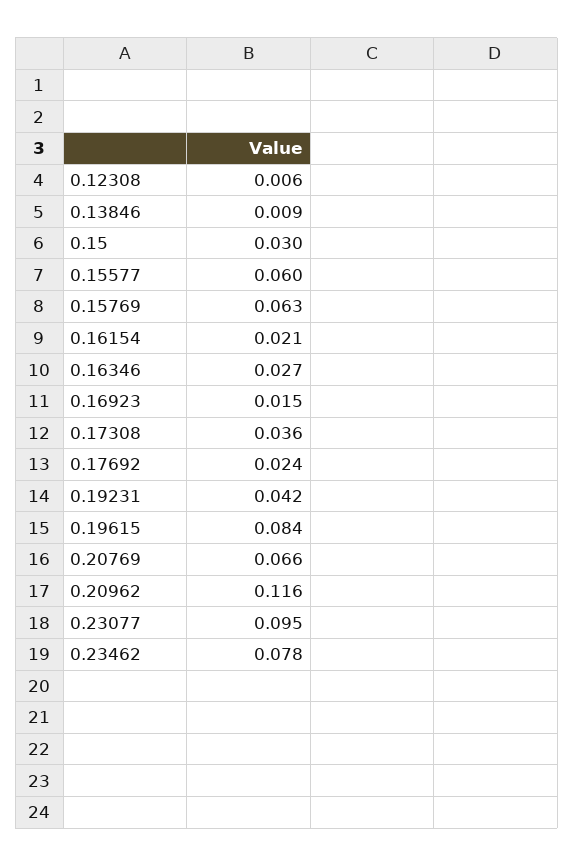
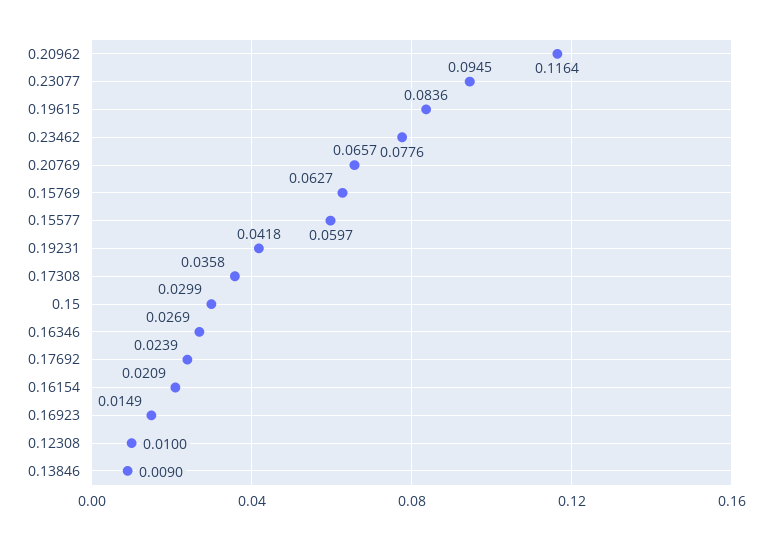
  {
-   "0.12308": 0.006,
+   "0.12308": 0.01,
    "0.13846": 0.009,
    "0.15": 0.0299,
    "0.15577": 0.0597,
    "0.15769": 0.0627,
    "0.16154": 0.0209,
    "0.16346": 0.0269,
    "0.16923": 0.0149,
    "0.17308": 0.0358,
    "0.17692": 0.0239,
    "0.19231": 0.0418,
    "0.19615": 0.0836,
    "0.20769": 0.0657,
    "0.20962": 0.1164,
    "0.23077": 0.0945,
    "0.23462": 0.0776
  }

